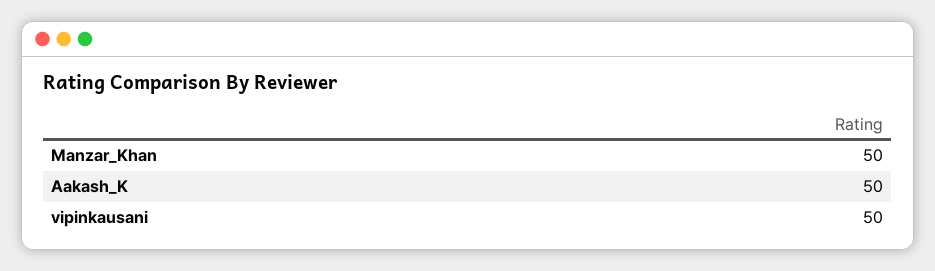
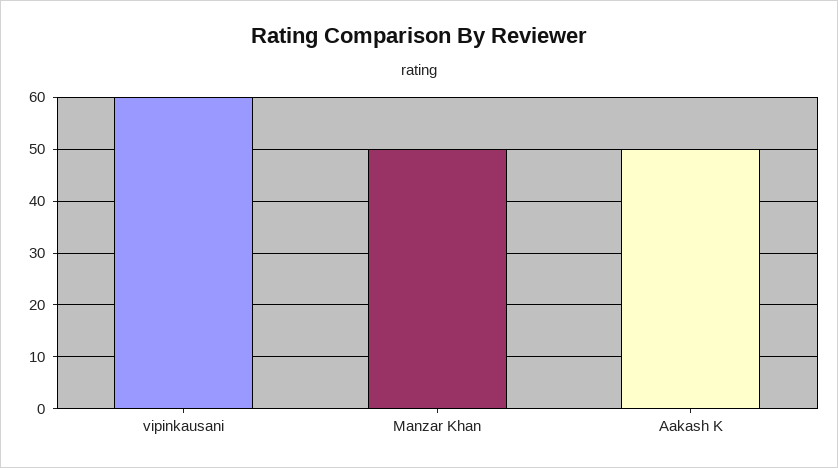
  {
    "Manzar_Khan": 50,
    "Aakash_K": 50,
-   "vipinkausani": 50
+   "vipinkausani": 60
  }

